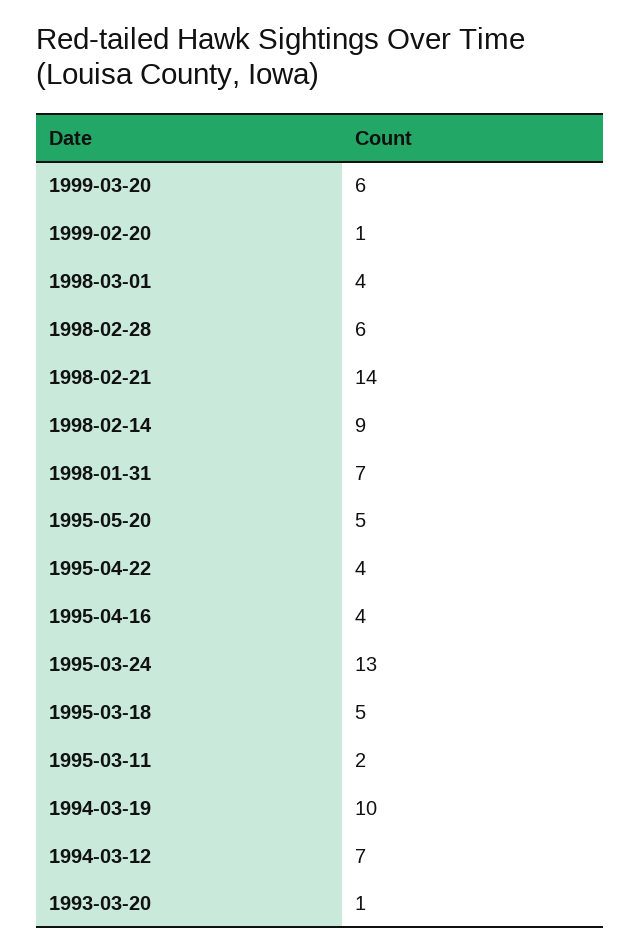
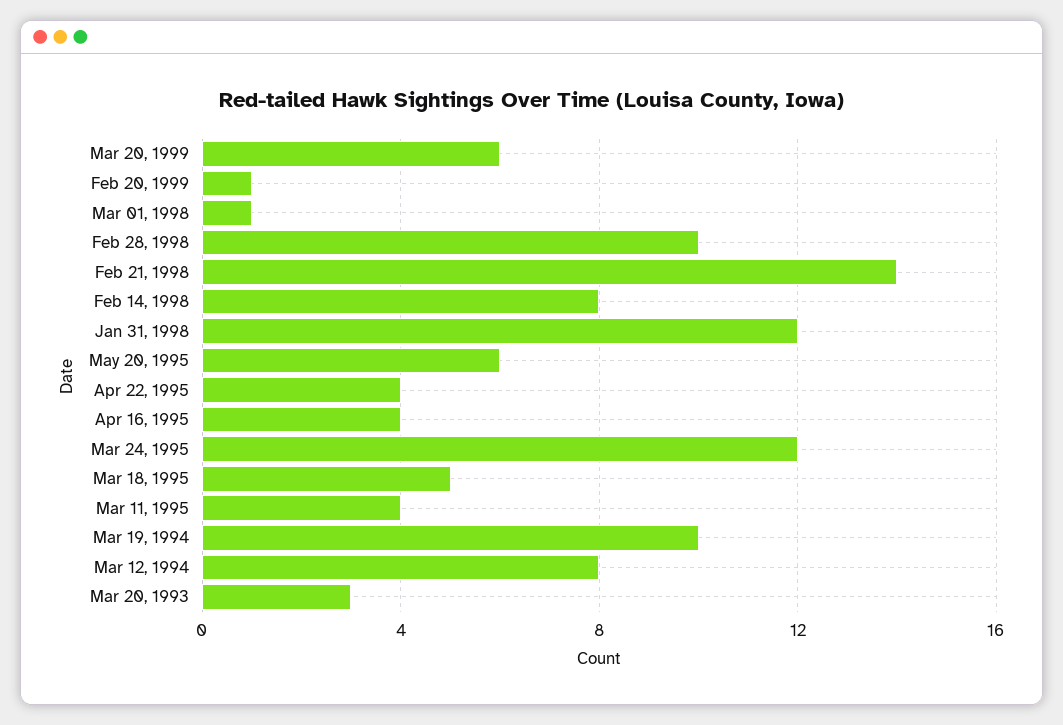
  {
    "1999-03-20": 6,
    "1999-02-20": 1,
-   "1998-03-01": 4,
+   "1998-03-01": 1,
-   "1998-02-28": 6,
+   "1998-02-28": 10,
    "1998-02-21": 14,
-   "1998-02-14": 9,
+   "1998-02-14": 8,
-   "1998-01-31": 7,
+   "1998-01-31": 12,
-   "1995-05-20": 5,
+   "1995-05-20": 6,
    "1995-04-22": 4,
    "1995-04-16": 4,
-   "1995-03-24": 13,
+   "1995-03-24": 12,
    "1995-03-18": 5,
-   "1995-03-11": 2,
+   "1995-03-11": 4,
    "1994-03-19": 10,
-   "1994-03-12": 7,
+   "1994-03-12": 8,
-   "1993-03-20": 1
+   "1993-03-20": 3
  }

